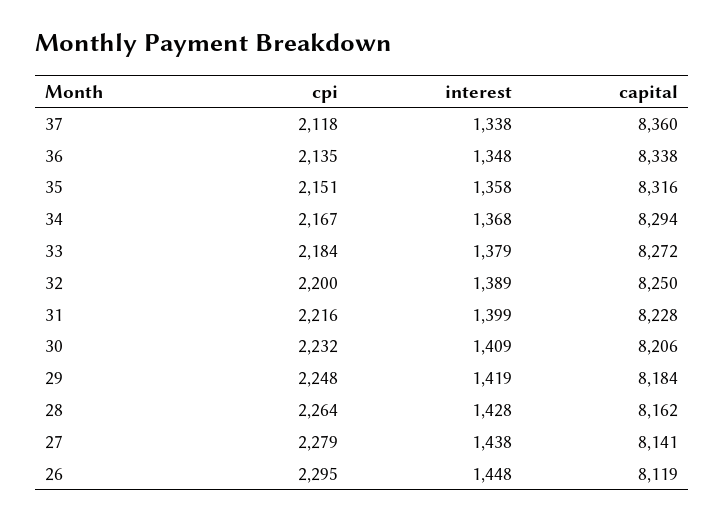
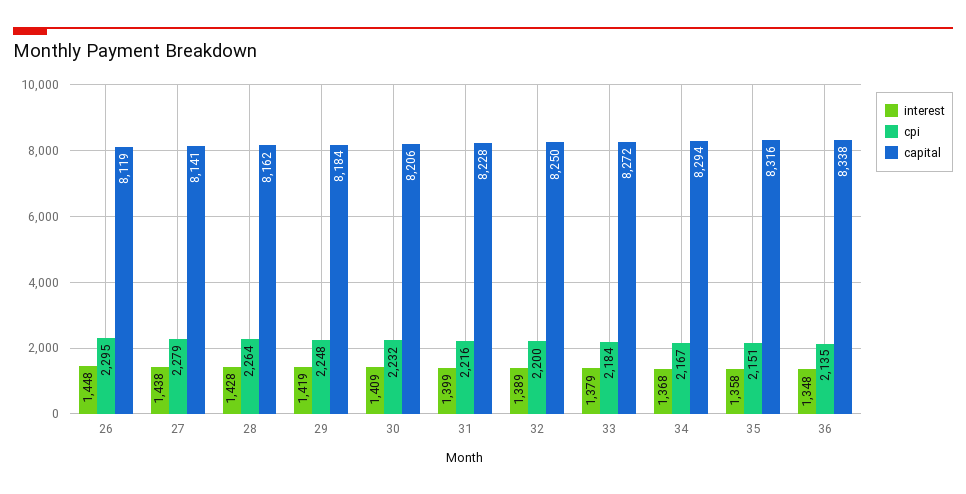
  {
    "cpi": {
-     "37": 2118,
      "36": 2135,
      "35": 2151,
      "34": 2167,
      "33": 2184,
      "32": 2200,
      "31": 2216,
      "30": 2232,
      "29": 2248,
      "28": 2264,
      "27": 2279,
      "26": 2295
    },
    "interest": {
-     "37": 1338,
      "36": 1348,
      "35": 1358,
      "34": 1368,
      "33": 1379,
      "32": 1389,
      "31": 1399,
      "30": 1409,
      "29": 1419,
      "28": 1428,
      "27": 1438,
      "26": 1448
    },
    "capital": {
-     "37": 8360,
      "36": 8338,
      "35": 8316,
      "34": 8294,
      "33": 8272,
      "32": 8250,
      "31": 8228,
      "30": 8206,
      "29": 8184,
      "28": 8162,
      "27": 8141,
      "26": 8119
    }
  }

